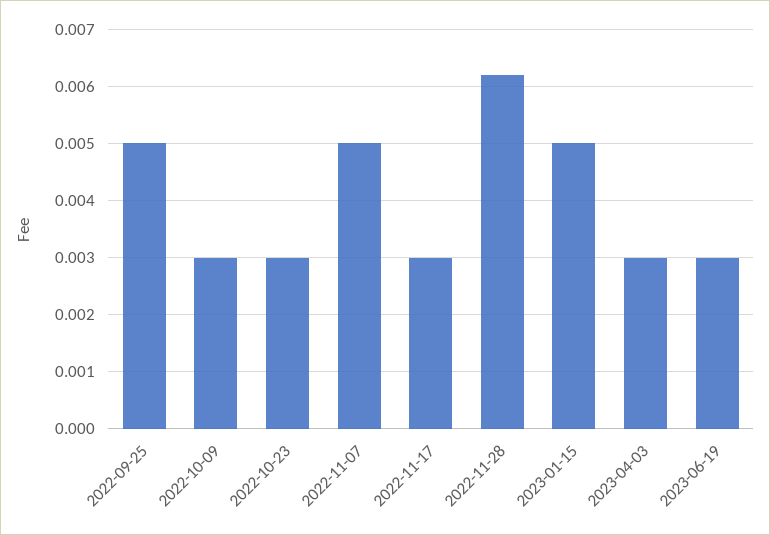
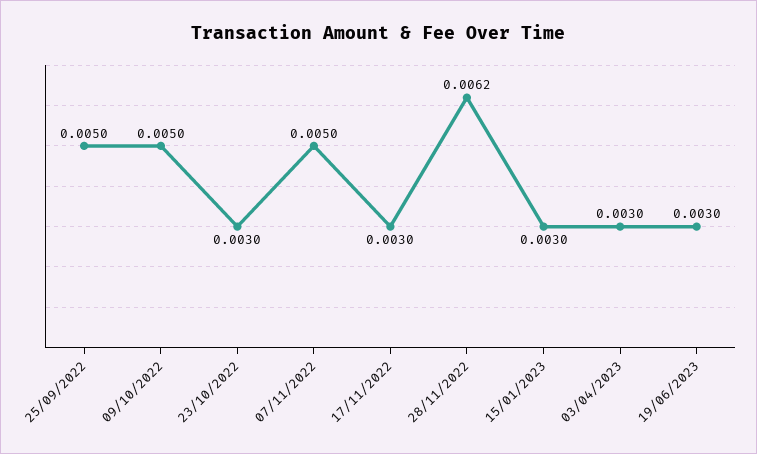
  {
    "2022-09-25": 0.005,
-   "2022-10-09": 0.003,
+   "2022-10-09": 0.005,
    "2022-10-23": 0.003,
    "2022-11-07": 0.005,
    "2022-11-17": 0.003,
    "2022-11-28": 0.0062,
-   "2023-01-15": 0.005,
+   "2023-01-15": 0.003,
    "2023-04-03": 0.003,
    "2023-06-19": 0.003
  }

